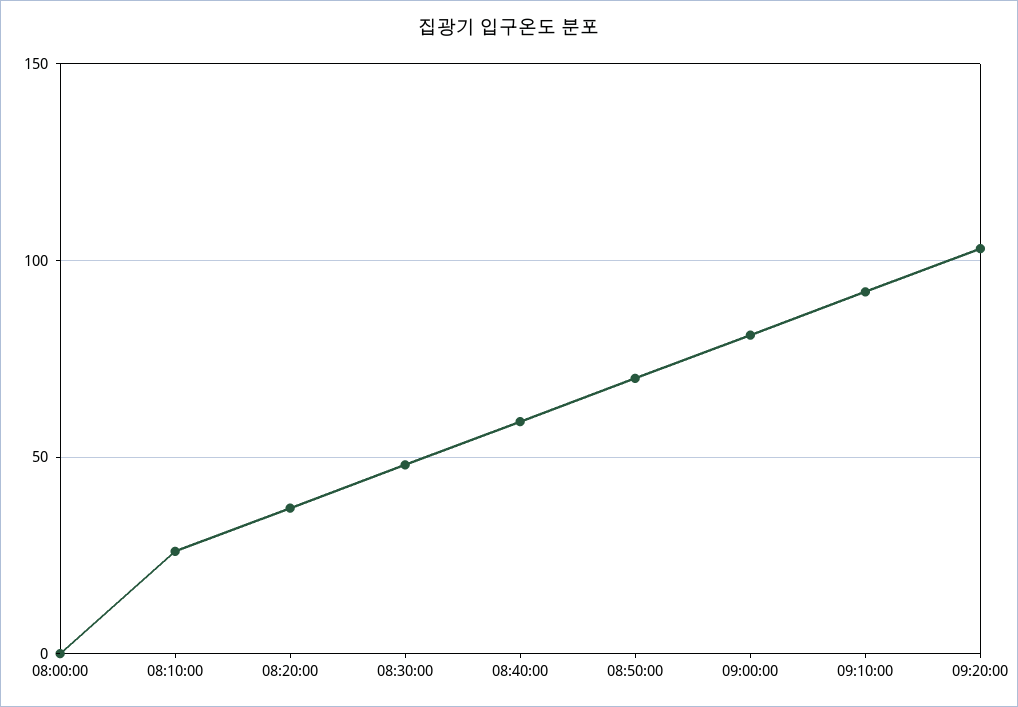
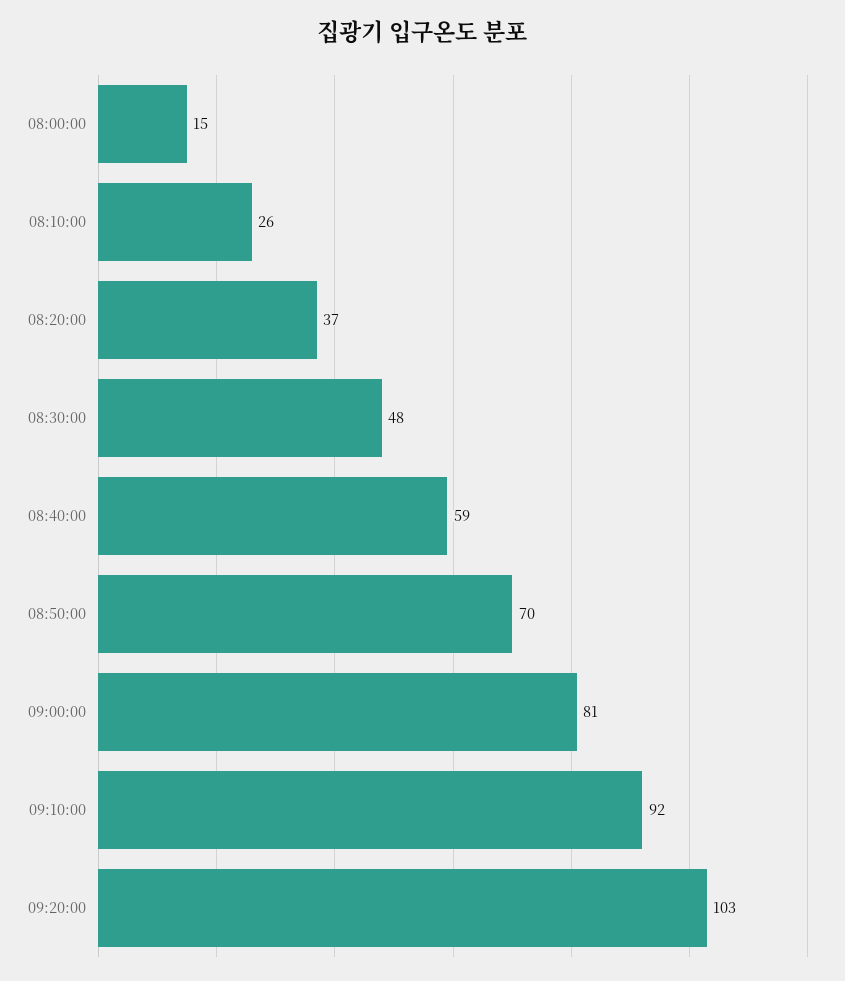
  {
-   "08:00:00": 0,
+   "08:00:00": 15,
    "08:10:00": 26,
    "08:20:00": 37,
    "08:30:00": 48,
    "08:40:00": 59,
    "08:50:00": 70,
    "09:00:00": 81,
    "09:10:00": 92,
    "09:20:00": 103
  }

